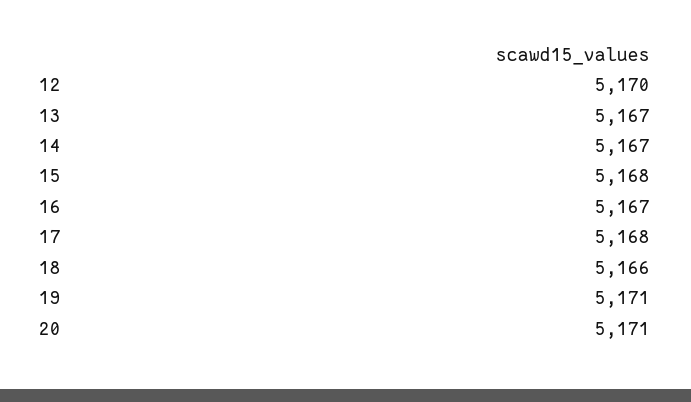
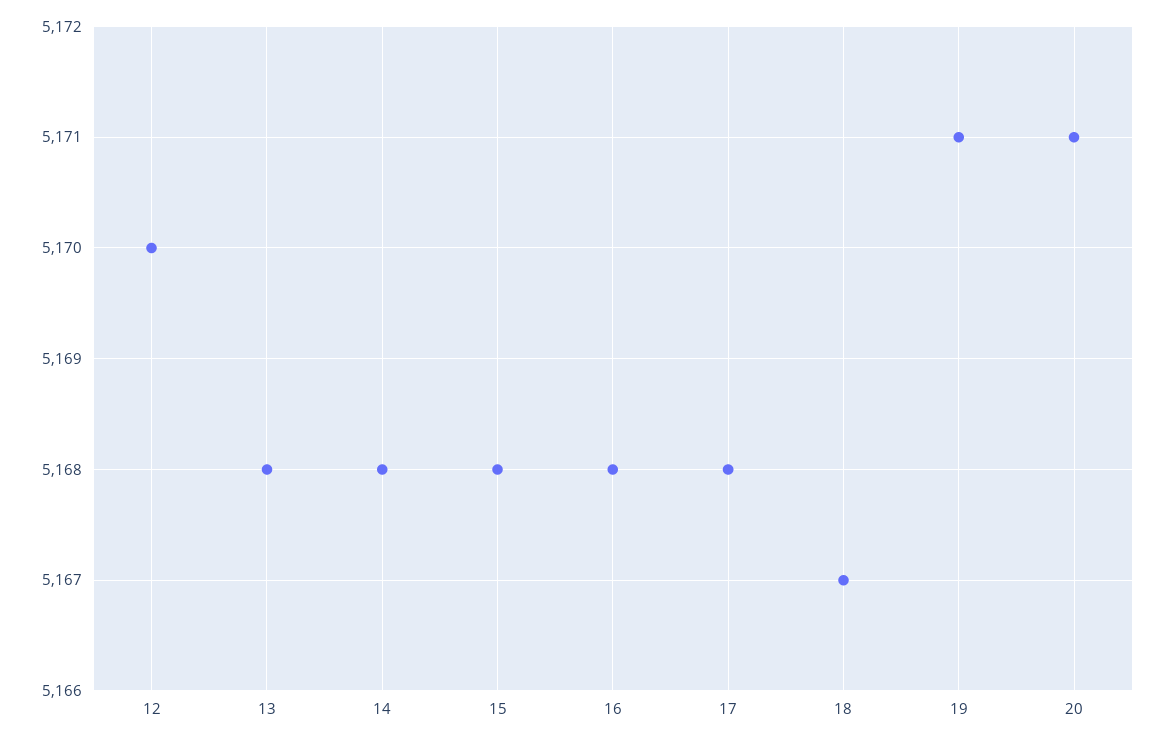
  {
    "12": 5170,
-   "13": 5167,
+   "13": 5168,
-   "14": 5167,
+   "14": 5168,
    "15": 5168,
-   "16": 5167,
+   "16": 5168,
    "17": 5168,
-   "18": 5166,
+   "18": 5167,
    "19": 5171,
    "20": 5171
  }

